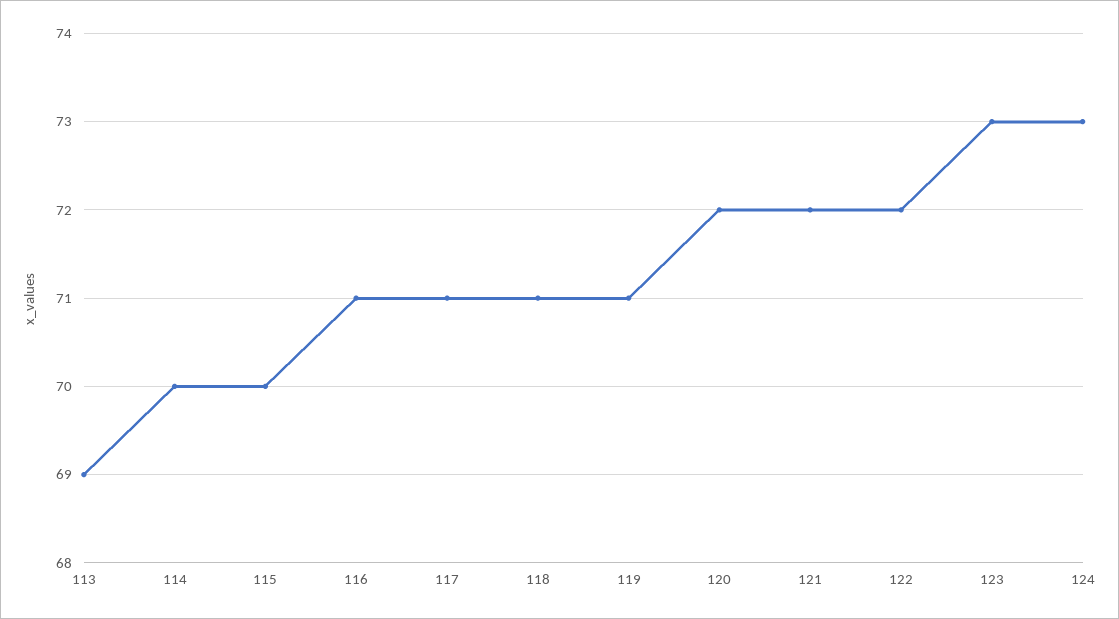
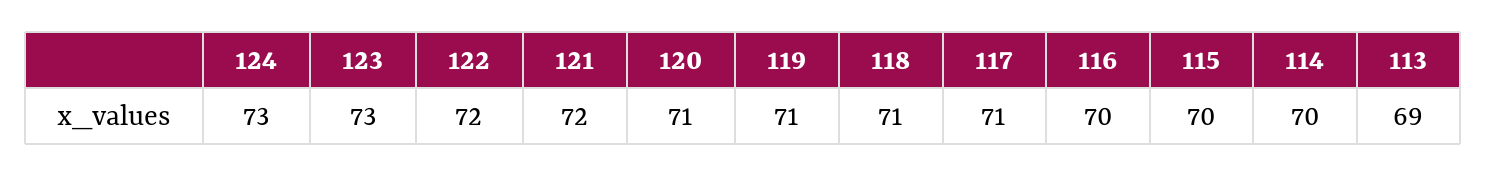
  {
    "113": 69,
    "114": 70,
    "115": 70,
-   "116": 71,
+   "116": 70,
    "117": 71,
    "118": 71,
    "119": 71,
-   "120": 72,
+   "120": 71,
    "121": 72,
    "122": 72,
    "123": 73,
    "124": 73
  }

